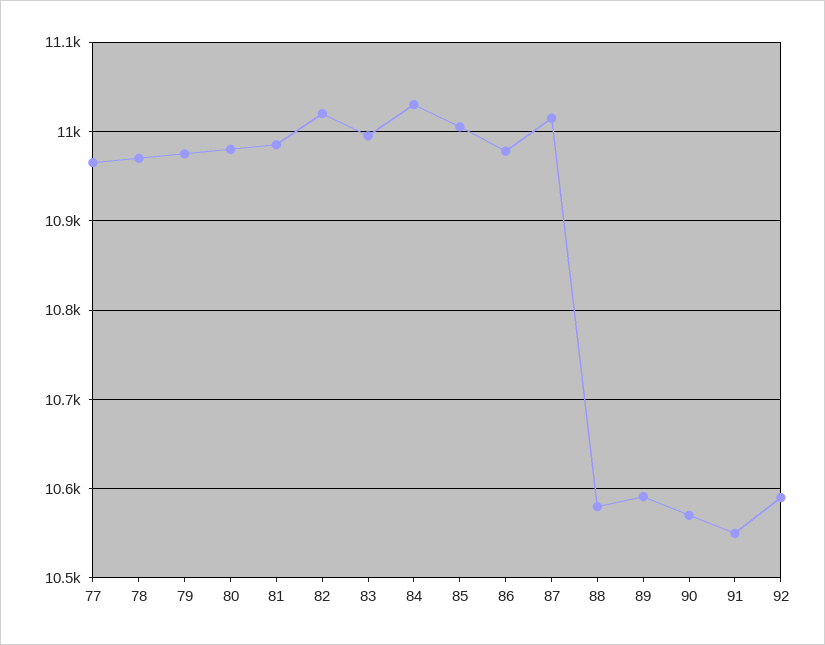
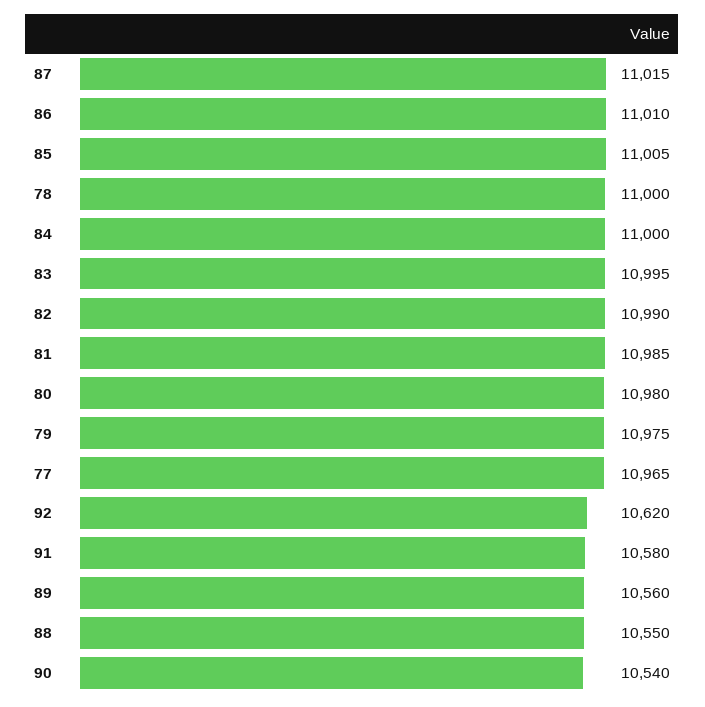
  {
    "77": 10965,
-   "78": 10970,
+   "78": 11000,
    "79": 10975,
    "80": 10980,
    "81": 10985,
-   "82": 11020,
+   "82": 10990,
    "83": 10995,
-   "84": 11030,
+   "84": 11000,
    "85": 11005,
-   "86": 10980,
+   "86": 11010,
    "87": 11015,
-   "88": 10580,
+   "88": 10550,
-   "89": 10590,
+   "89": 10560,
-   "90": 10570,
+   "90": 10540,
-   "91": 10550,
+   "91": 10580,
-   "92": 10590
+   "92": 10620
  }

